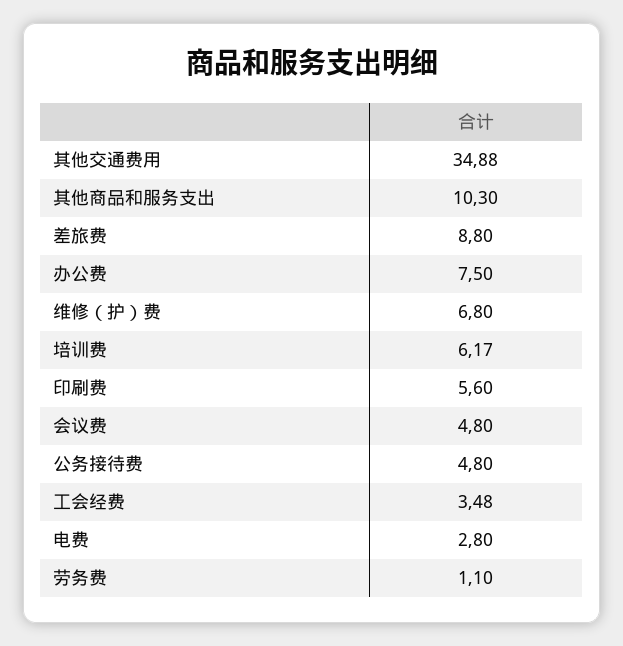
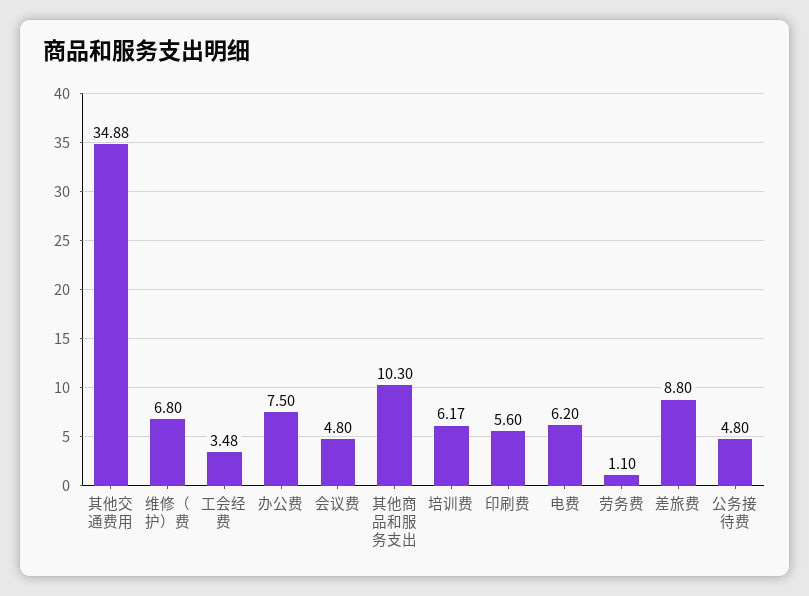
  {
    "其他交通费用": 34.88,
    "其他商品和服务支出": 10.3,
    "差旅费": 8.8,
    "办公费": 7.5,
    "维修（护）费": 6.8,
    "培训费": 6.17,
    "印刷费": 5.6,
    "会议费": 4.8,
    "公务接待费": 4.8,
    "工会经费": 3.48,
-   "电费": 2.8,
+   "电费": 6.2,
    "劳务费": 1.1
  }

